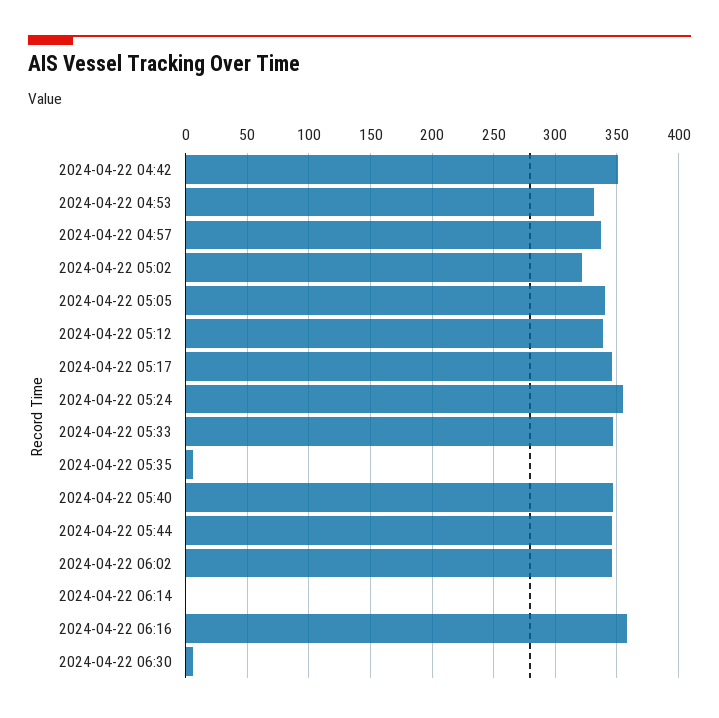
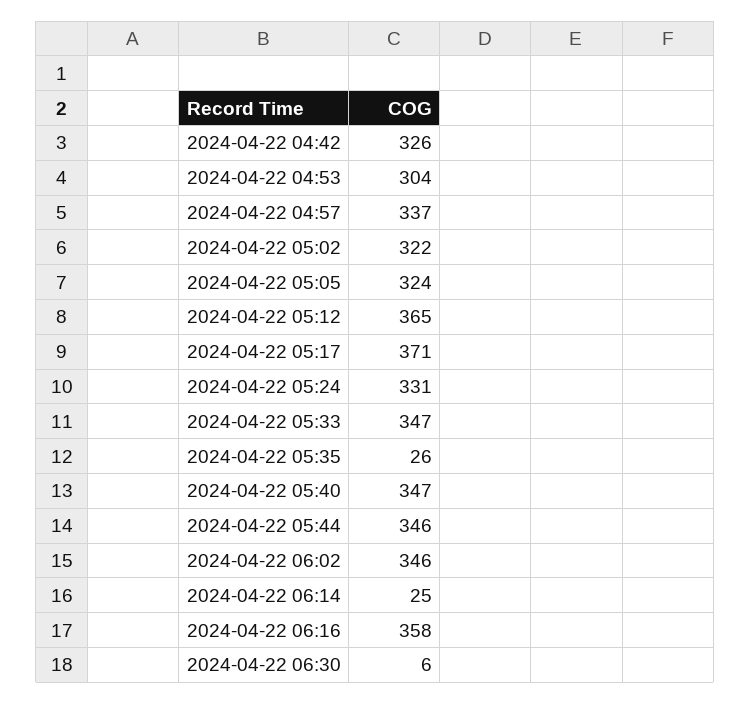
  {
-   "2024-04-22 04:42": 350,
+   "2024-04-22 04:42": 326,
-   "2024-04-22 04:53": 330,
+   "2024-04-22 04:53": 304,
    "2024-04-22 04:57": 337,
    "2024-04-22 05:02": 322,
-   "2024-04-22 05:05": 340,
+   "2024-04-22 05:05": 324,
-   "2024-04-22 05:12": 340,
+   "2024-04-22 05:12": 365,
-   "2024-04-22 05:17": 345,
+   "2024-04-22 05:17": 371,
-   "2024-04-22 05:24": 355,
+   "2024-04-22 05:24": 331,
    "2024-04-22 05:33": 347,
-   "2024-04-22 05:35": 5,
+   "2024-04-22 05:35": 26,
    "2024-04-22 05:40": 347,
    "2024-04-22 05:44": 346,
    "2024-04-22 06:02": 346,
-   "2024-04-22 06:14": 0,
+   "2024-04-22 06:14": 25,
    "2024-04-22 06:16": 358,
    "2024-04-22 06:30": 6
  }

